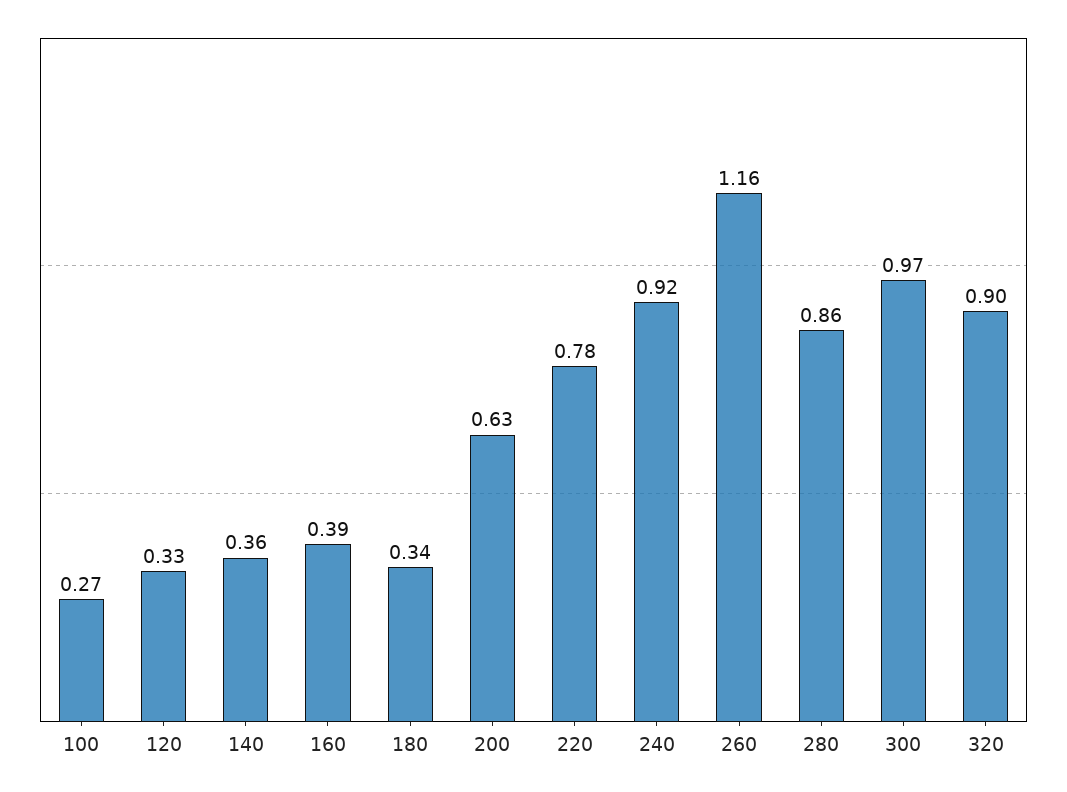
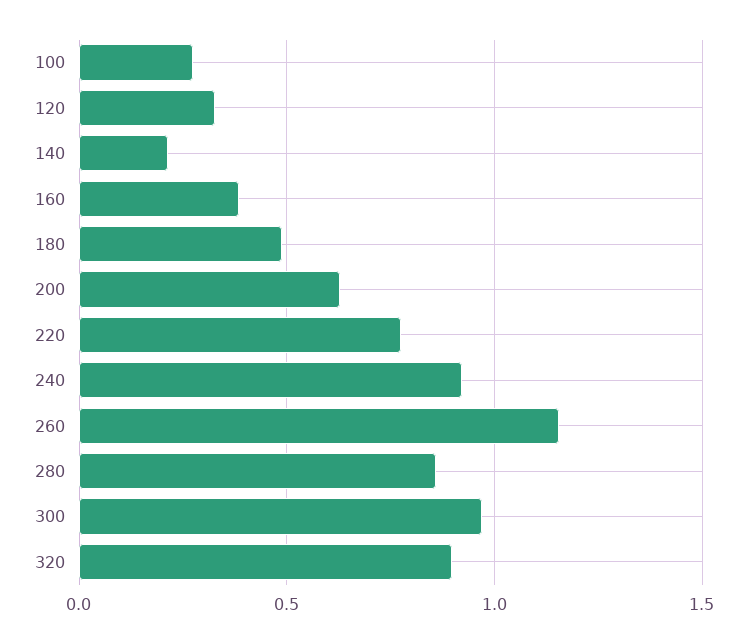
  {
    "100": 0.27,
    "120": 0.33,
-   "140": 0.36,
+   "140": 0.2,
    "160": 0.39,
-   "180": 0.34,
+   "180": 0.5,
    "200": 0.63,
    "220": 0.78,
    "240": 0.92,
    "260": 1.16,
    "280": 0.86,
    "300": 0.97,
    "320": 0.9
  }

